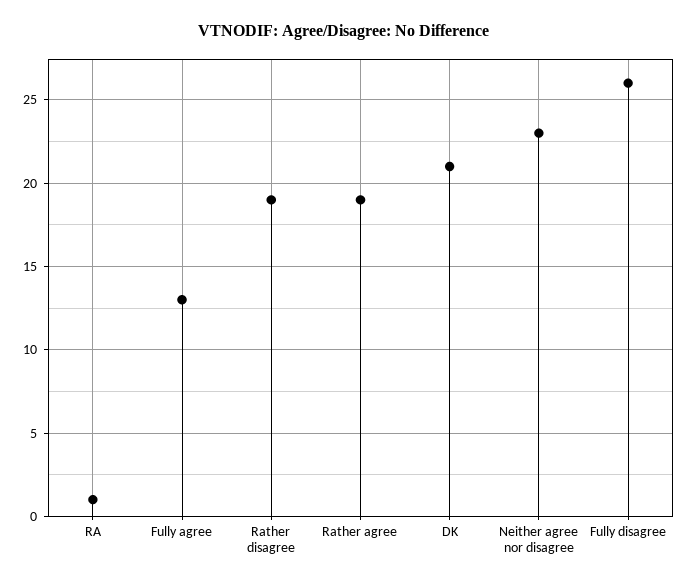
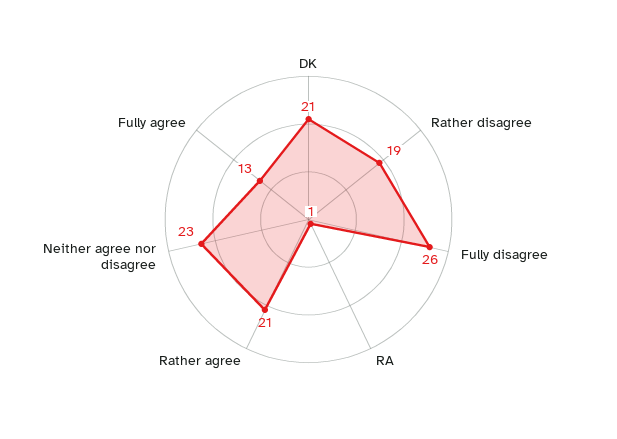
  {
    "RA": 1,
    "Fully agree": 13,
    "Rather disagree": 19,
-   "Rather agree": 19,
+   "Rather agree": 21,
    "DK": 21,
    "Neither agree nor disagree": 23,
    "Fully disagree": 26
  }

